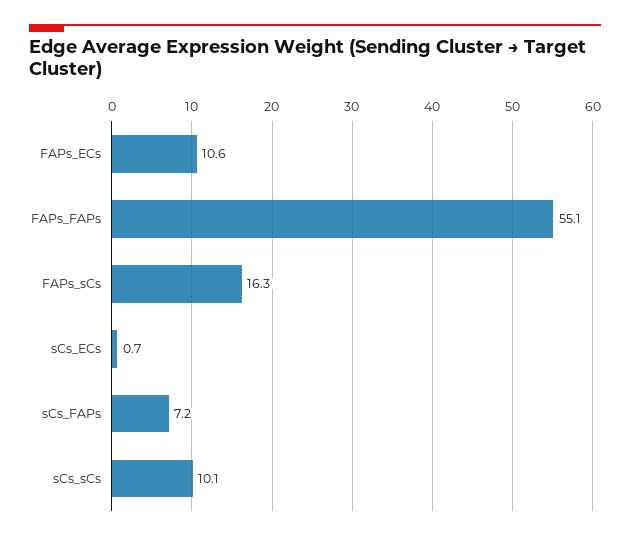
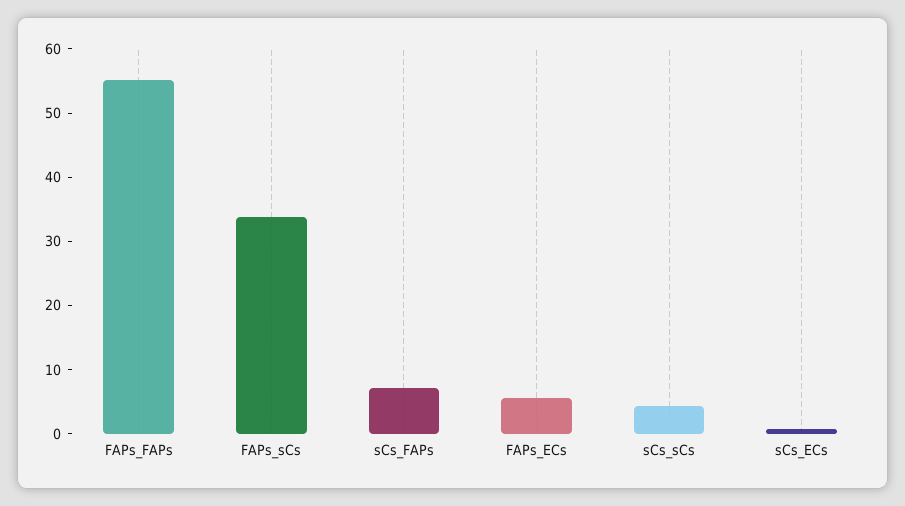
  {
-   "FAPs_ECs": 10.6,
+   "FAPs_ECs": 6,
    "FAPs_FAPs": 55.1,
-   "FAPs_sCs": 16.3,
+   "FAPs_sCs": 34,
    "sCs_ECs": 0.7,
    "sCs_FAPs": 7.2,
-   "sCs_sCs": 10.1
+   "sCs_sCs": 4
  }

